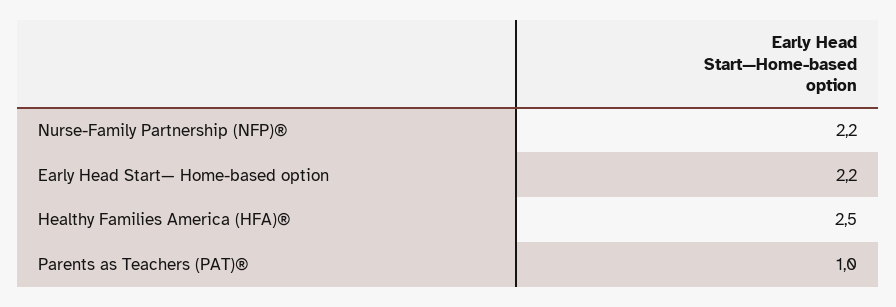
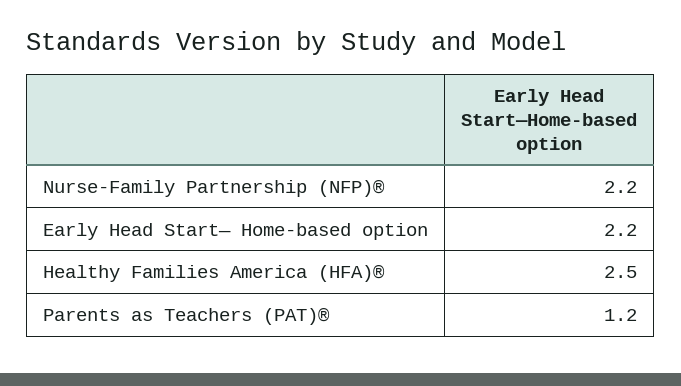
  {
    "Nurse-Family Partnership (NFP)®": 2.2,
    "Early Head Start— Home-based option": 2.2,
    "Healthy Families America (HFA)®": 2.5,
-   "Parents as Teachers (PAT)®": 1
+   "Parents as Teachers (PAT)®": 1.2
  }

